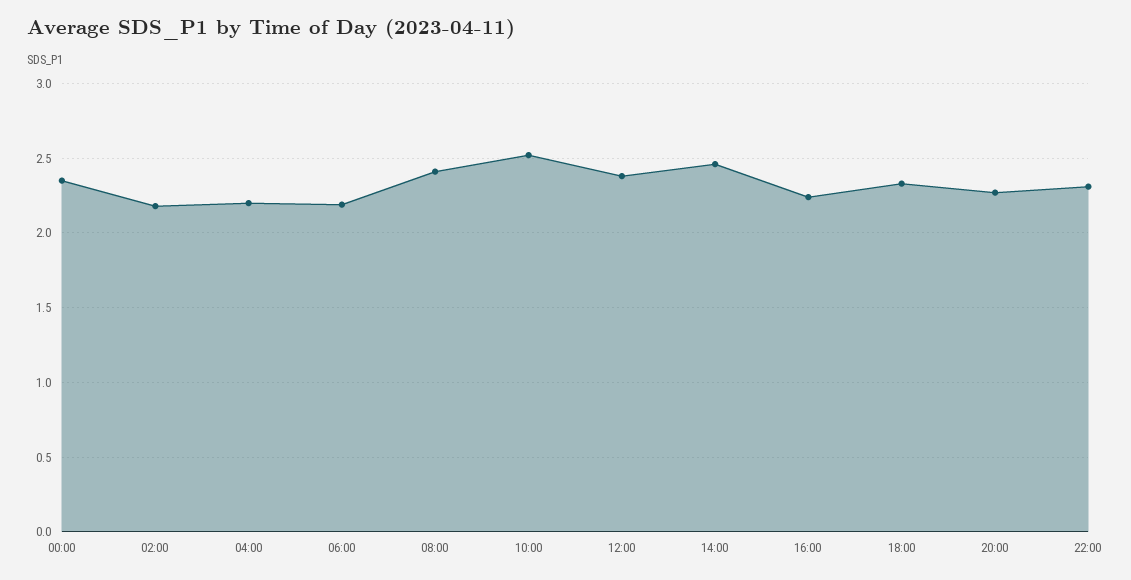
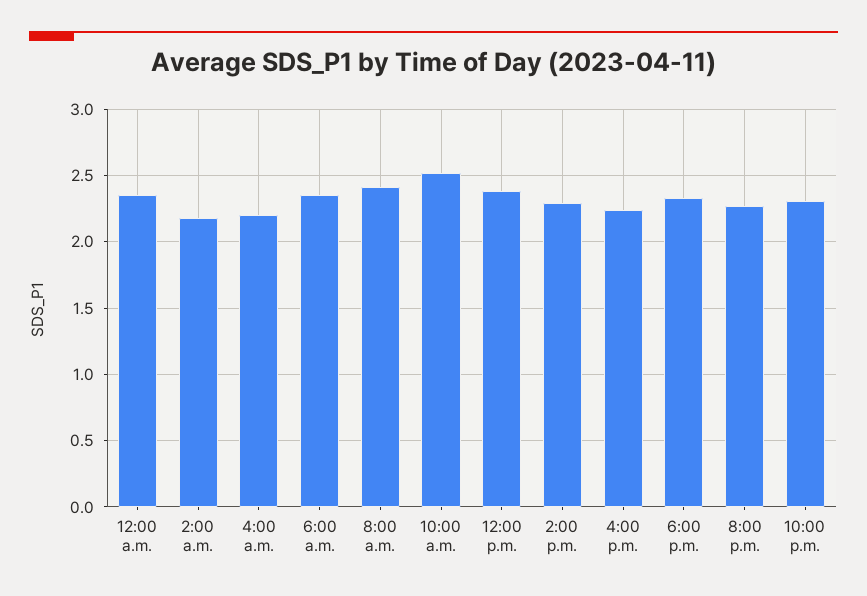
  {
    "00:00": 2.35,
    "02:00": 2.2,
    "04:00": 2.2,
-   "06:00": 2.2,
+   "06:00": 2.35,
    "08:00": 2.4,
    "10:00": 2.5,
    "12:00": 2.4,
-   "14:00": 2.45,
+   "14:00": 2.3,
    "16:00": 2.25,
    "18:00": 2.35,
    "20:00": 2.25,
    "22:00": 2.3
  }

